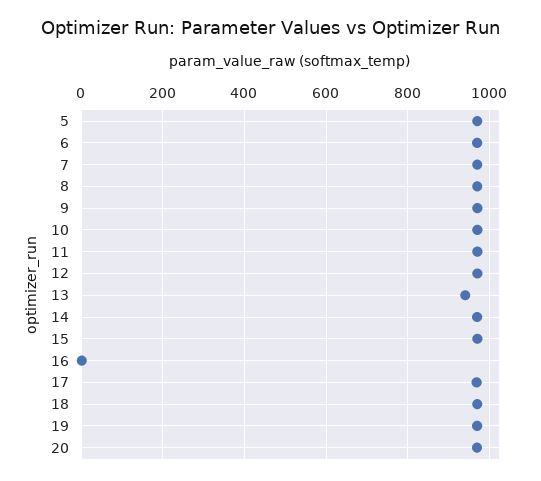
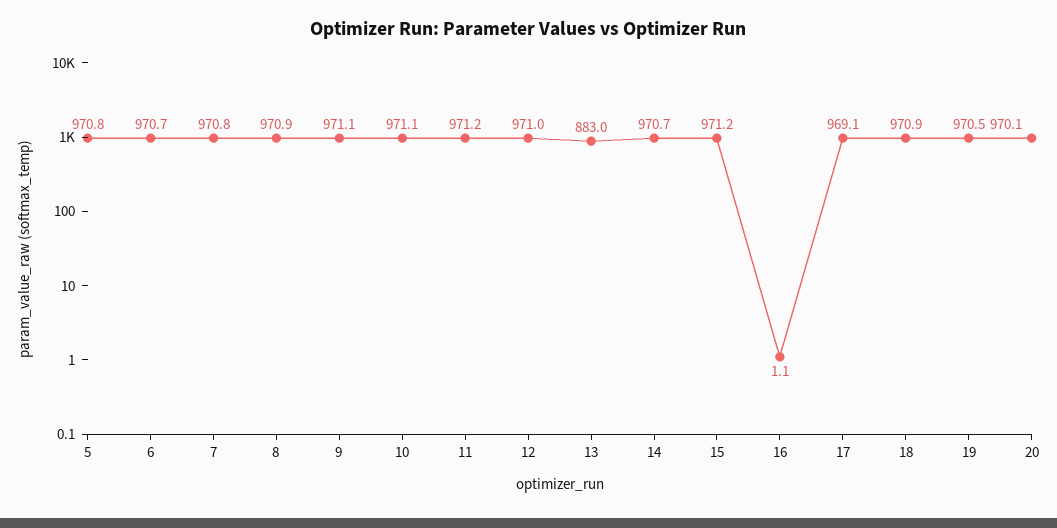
  {
    "5": 970.8,
    "6": 970.7,
    "7": 970.8,
    "8": 970.9,
    "9": 971.1,
    "10": 971.1,
    "11": 971.2,
    "12": 971,
-   "13": 940,
+   "13": 883,
    "14": 970.7,
    "15": 971.2,
    "16": 1.1,
    "17": 969.1,
    "18": 970.9,
    "19": 970.5,
    "20": 970.1
  }

